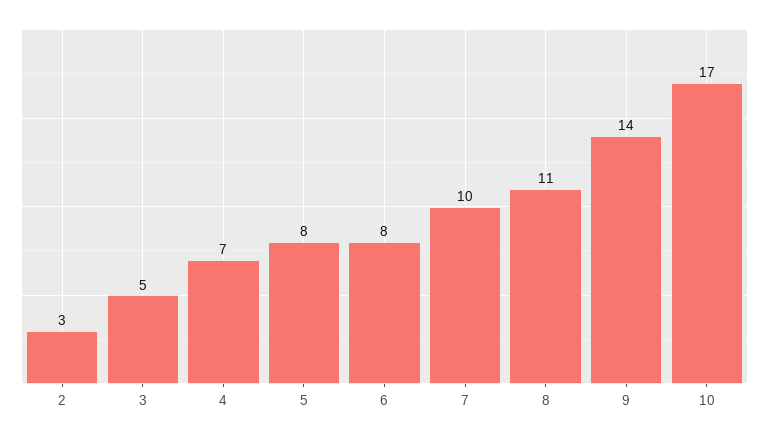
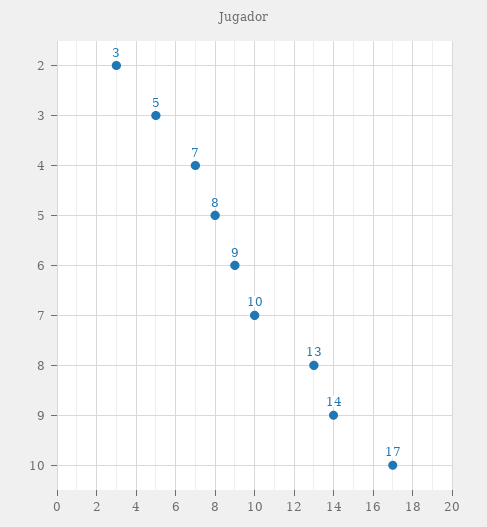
  {
    "2": 3,
    "3": 5,
    "4": 7,
    "5": 8,
-   "6": 8,
+   "6": 9,
    "7": 10,
-   "8": 11,
+   "8": 13,
    "9": 14,
    "10": 17
  }

